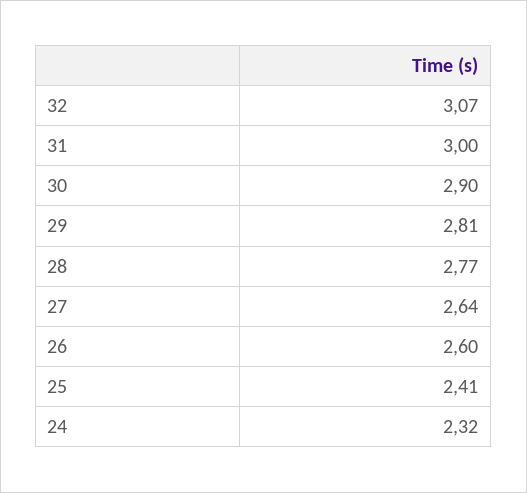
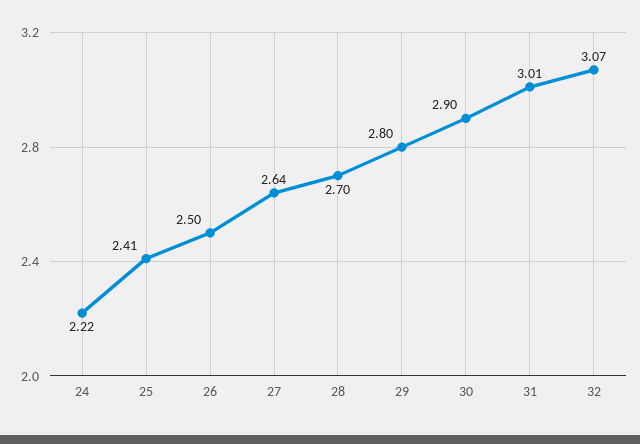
  {
    "32": 3.07,
-   "31": 3,
+   "31": 3.01,
    "30": 2.9,
-   "29": 2.81,
+   "29": 2.8,
-   "28": 2.77,
+   "28": 2.7,
    "27": 2.64,
-   "26": 2.6,
+   "26": 2.5,
    "25": 2.41,
-   "24": 2.32
+   "24": 2.22
  }

